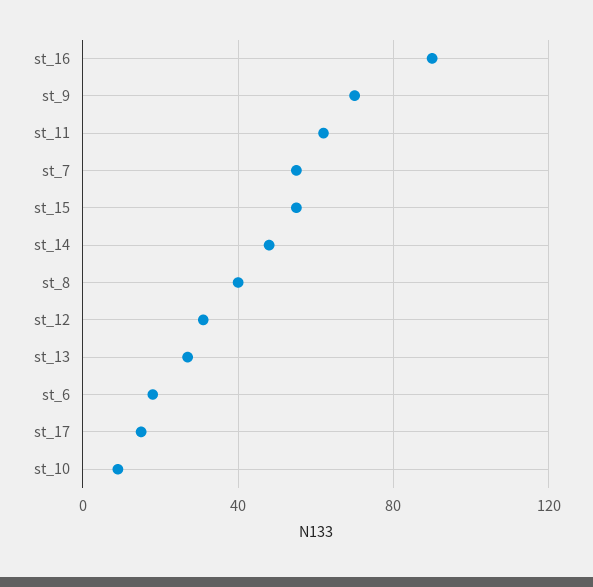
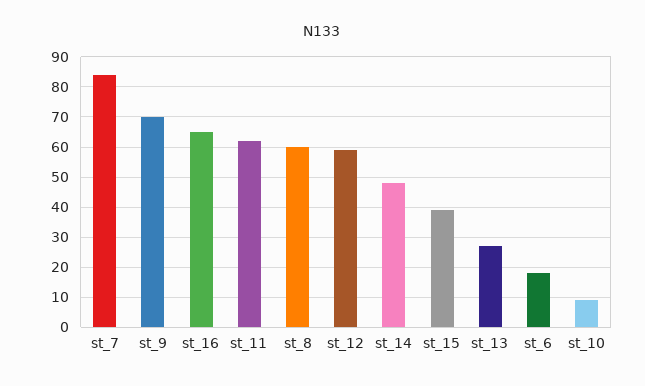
  {
-   "st_16": 90,
+   "st_16": 65,
    "st_9": 70,
    "st_11": 60,
-   "st_7": 55,
+   "st_7": 85,
-   "st_15": 55,
+   "st_15": 40,
    "st_14": 50,
-   "st_8": 40,
+   "st_8": 60,
-   "st_12": 30,
+   "st_12": 60,
    "st_13": 25,
    "st_6": 20,
-   "st_17": 15,
    "st_10": 10
  }

